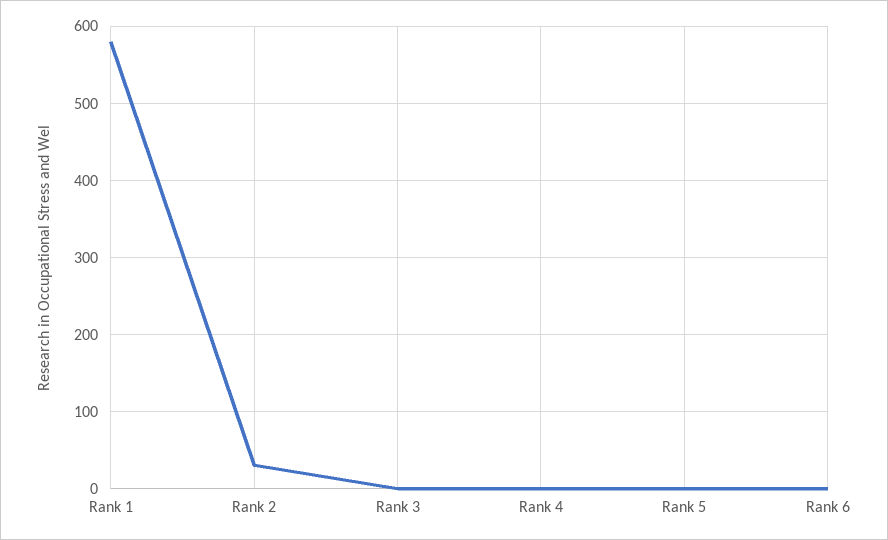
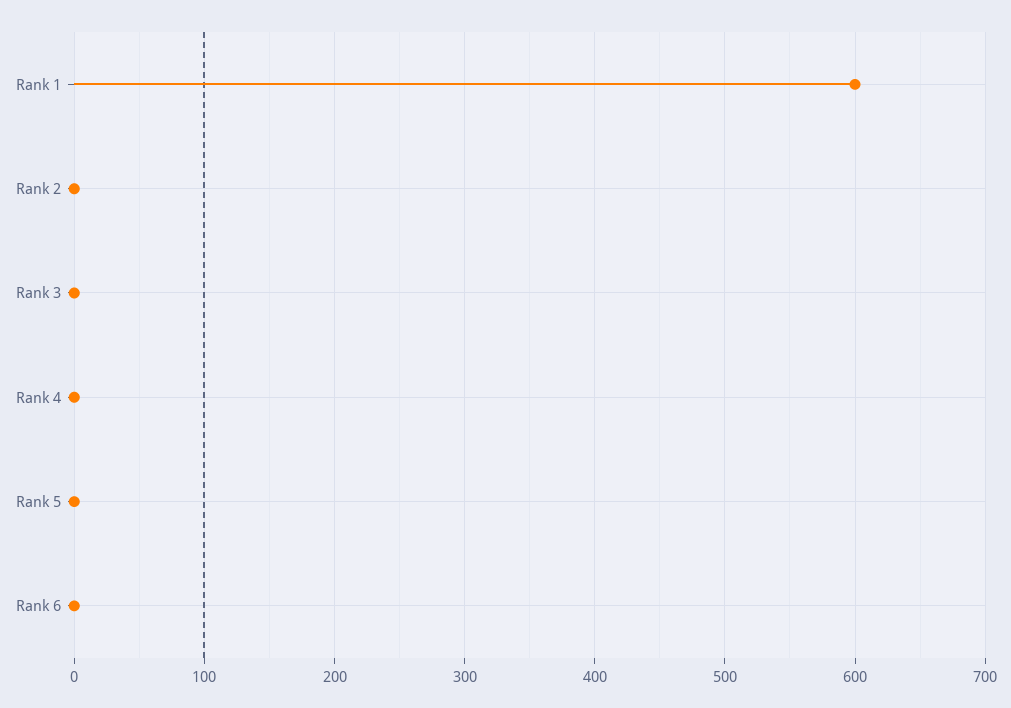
  {
-   "Rank 1": 580,
+   "Rank 1": 600,
-   "Rank 2": 30,
+   "Rank 2": 0,
    "Rank 3": 0,
    "Rank 4": 0,
    "Rank 5": 0,
    "Rank 6": 0
  }

